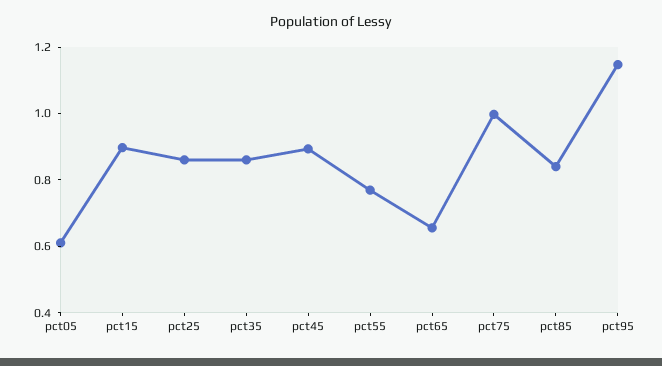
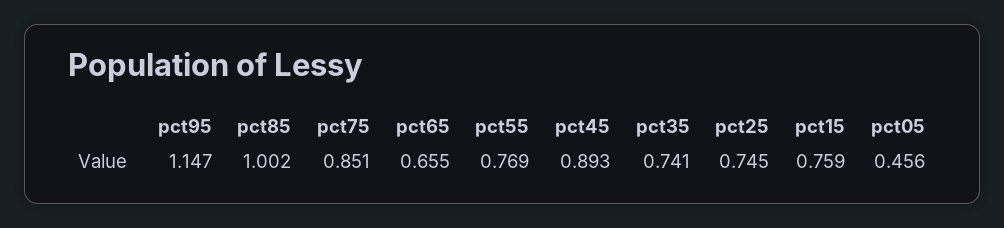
  {
-   "pct05": 0.6,
+   "pct05": 0.456,
-   "pct15": 0.9,
+   "pct15": 0.759,
-   "pct25": 0.85,
+   "pct25": 0.745,
-   "pct35": 0.85,
+   "pct35": 0.741,
    "pct45": 0.893,
    "pct55": 0.769,
    "pct65": 0.655,
-   "pct75": 1,
+   "pct75": 0.851,
-   "pct85": 0.85,
+   "pct85": 1.002,
    "pct95": 1.147
  }

